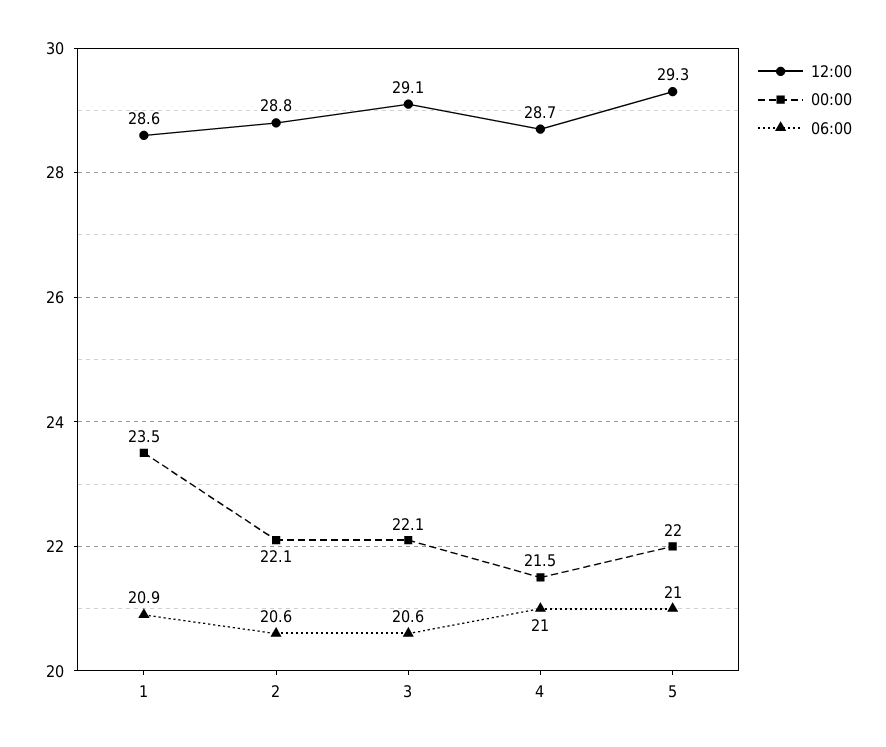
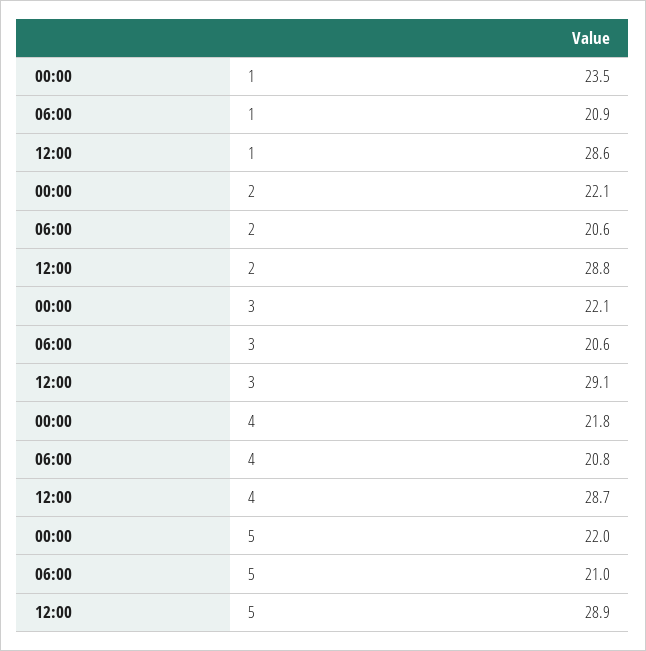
  {
    "12:00": {
      "1": 28.6,
      "2": 28.8,
      "3": 29.1,
      "4": 28.7,
-     "5": 29.3
+     "5": 28.9
    },
    "00:00": {
      "1": 23.5,
      "2": 22.1,
      "3": 22.1,
-     "4": 21.5,
+     "4": 21.8,
      "5": 22
    },
    "06:00": {
      "1": 20.9,
      "2": 20.6,
      "3": 20.6,
-     "4": 21,
+     "4": 20.8,
      "5": 21
    }
  }

